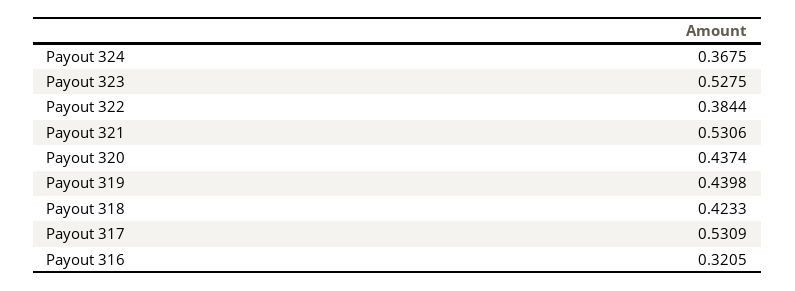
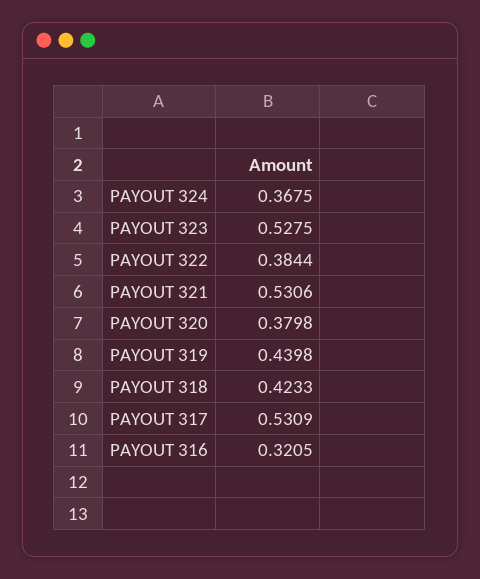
  {
    "Payout 324": 0.3675,
    "Payout 323": 0.5275,
    "Payout 322": 0.3844,
    "Payout 321": 0.5306,
-   "Payout 320": 0.4374,
+   "Payout 320": 0.3798,
    "Payout 319": 0.4398,
    "Payout 318": 0.4233,
    "Payout 317": 0.5309,
    "Payout 316": 0.3205
  }

